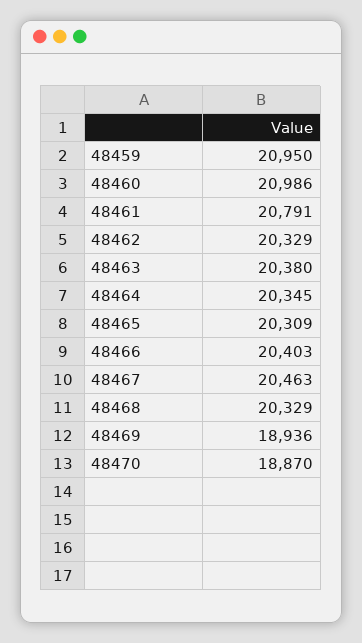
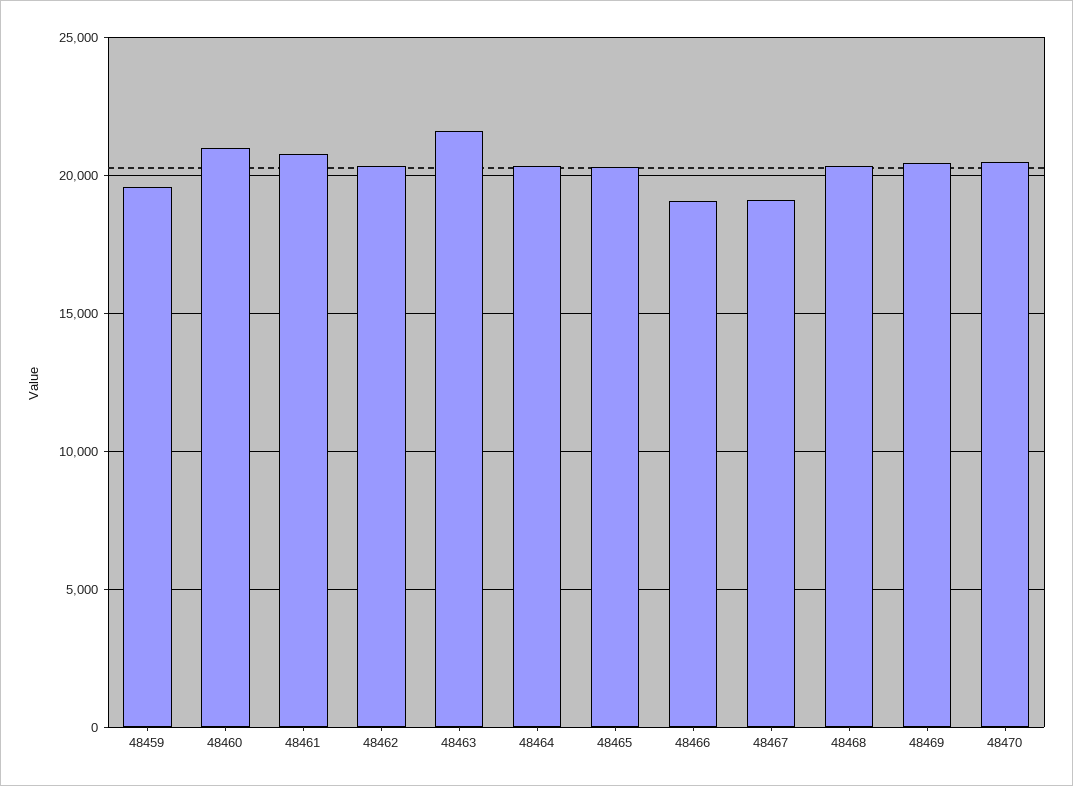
  {
-   "48459": 20950,
+   "48459": 19500,
    "48460": 20986,
    "48461": 20791,
    "48462": 20329,
-   "48463": 20380,
+   "48463": 21500,
    "48464": 20345,
    "48465": 20309,
-   "48466": 20403,
+   "48466": 19000,
-   "48467": 20463,
+   "48467": 19000,
    "48468": 20329,
-   "48469": 18936,
+   "48469": 20500,
-   "48470": 18870
+   "48470": 20500
  }

